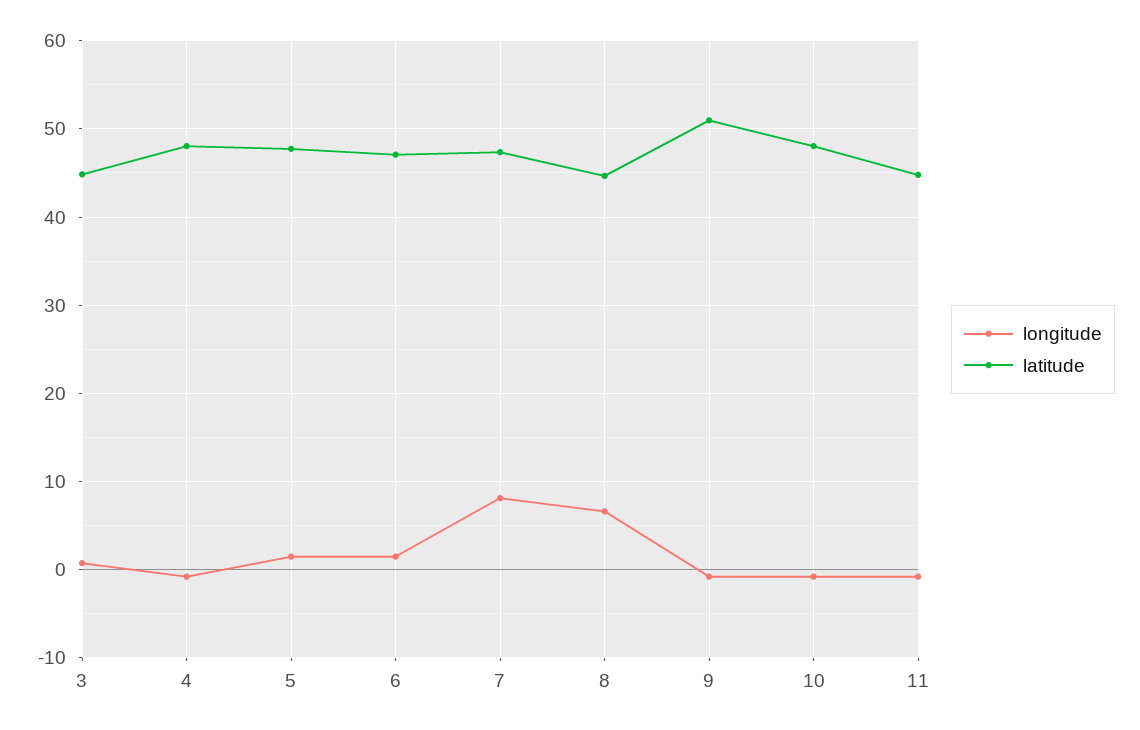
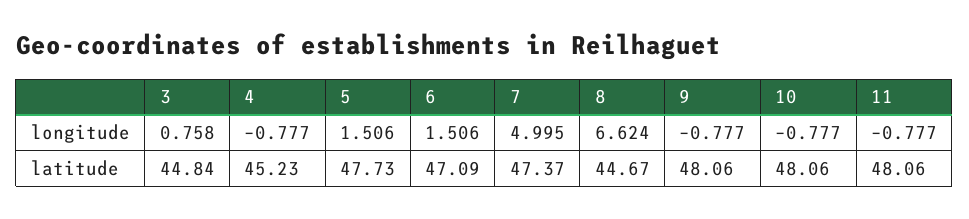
  {
    "longitude": {
      "3": 0.758,
      "4": -0.777,
      "5": 1.506,
      "6": 1.506,
-     "7": 8,
+     "7": 4.995,
      "8": 6.624,
      "9": -0.777,
      "10": -0.777,
      "11": -0.777
    },
    "latitude": {
      "3": 44.84,
-     "4": 48,
+     "4": 45.23,
      "5": 47.73,
      "6": 47.09,
      "7": 47.37,
      "8": 44.67,
-     "9": 51,
+     "9": 48.06,
      "10": 48.06,
-     "11": 45
+     "11": 48.06
    }
  }

